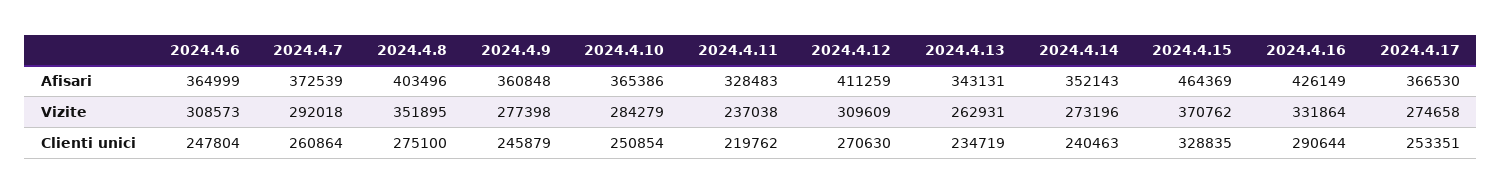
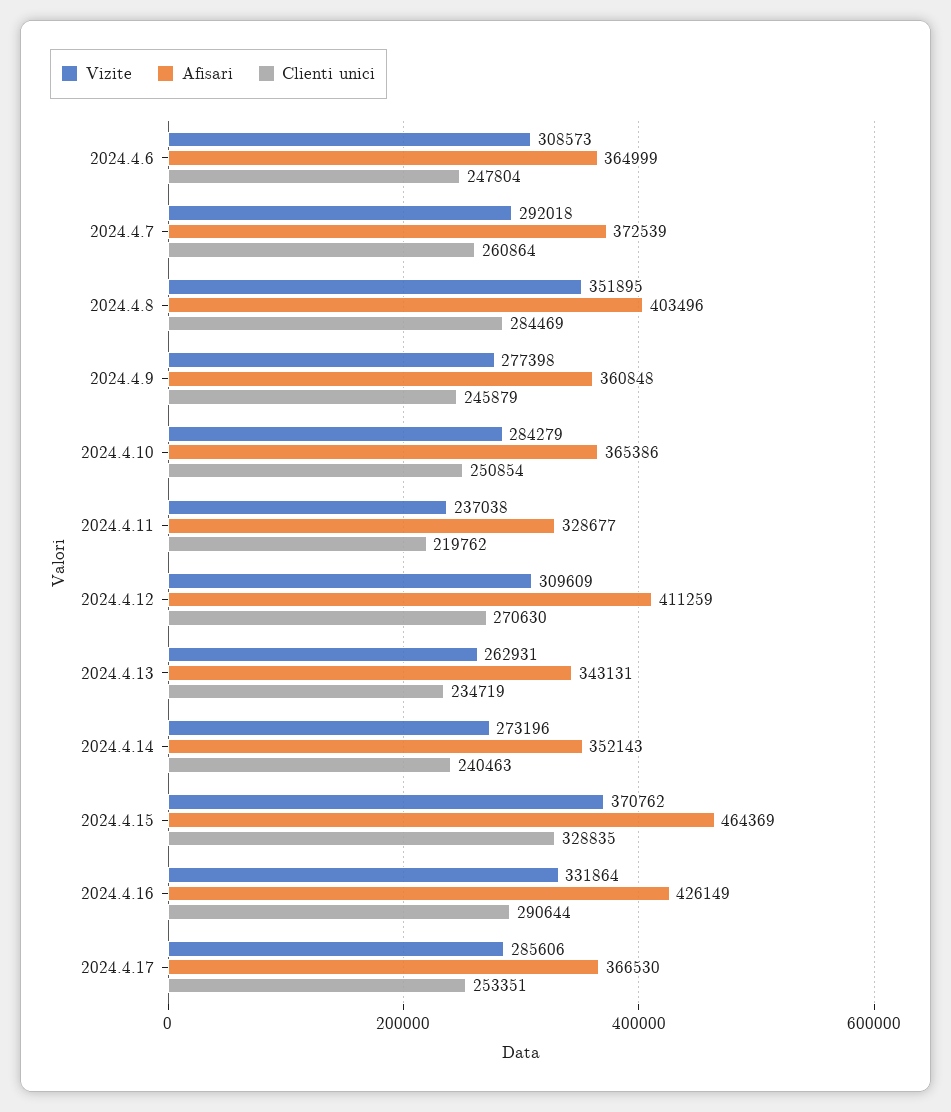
  {
    "Afisari": {
      "2024.4.6": 364999,
      "2024.4.7": 372539,
      "2024.4.8": 403496,
      "2024.4.9": 360848,
      "2024.4.10": 365386,
-     "2024.4.11": 328483,
+     "2024.4.11": 328677,
      "2024.4.12": 411259,
      "2024.4.13": 343131,
      "2024.4.14": 352143,
      "2024.4.15": 464369,
      "2024.4.16": 426149,
      "2024.4.17": 366530
    },
    "Vizite": {
      "2024.4.6": 308573,
      "2024.4.7": 292018,
      "2024.4.8": 351895,
      "2024.4.9": 277398,
      "2024.4.10": 284279,
      "2024.4.11": 237038,
      "2024.4.12": 309609,
      "2024.4.13": 262931,
      "2024.4.14": 273196,
      "2024.4.15": 370762,
      "2024.4.16": 331864,
-     "2024.4.17": 274658
+     "2024.4.17": 285606
    },
    "Clienti unici": {
      "2024.4.6": 247804,
      "2024.4.7": 260864,
-     "2024.4.8": 275100,
+     "2024.4.8": 284469,
      "2024.4.9": 245879,
      "2024.4.10": 250854,
      "2024.4.11": 219762,
      "2024.4.12": 270630,
      "2024.4.13": 234719,
      "2024.4.14": 240463,
      "2024.4.15": 328835,
      "2024.4.16": 290644,
      "2024.4.17": 253351
    }
  }

